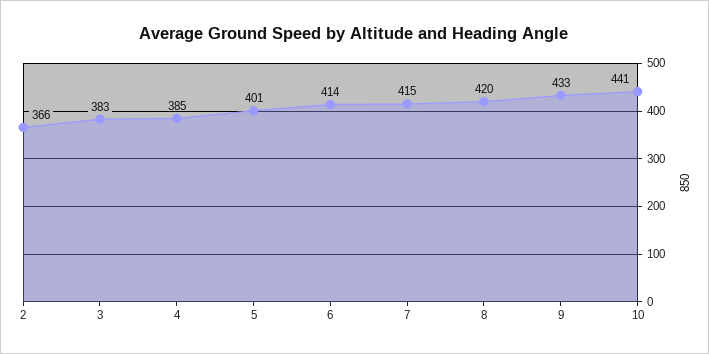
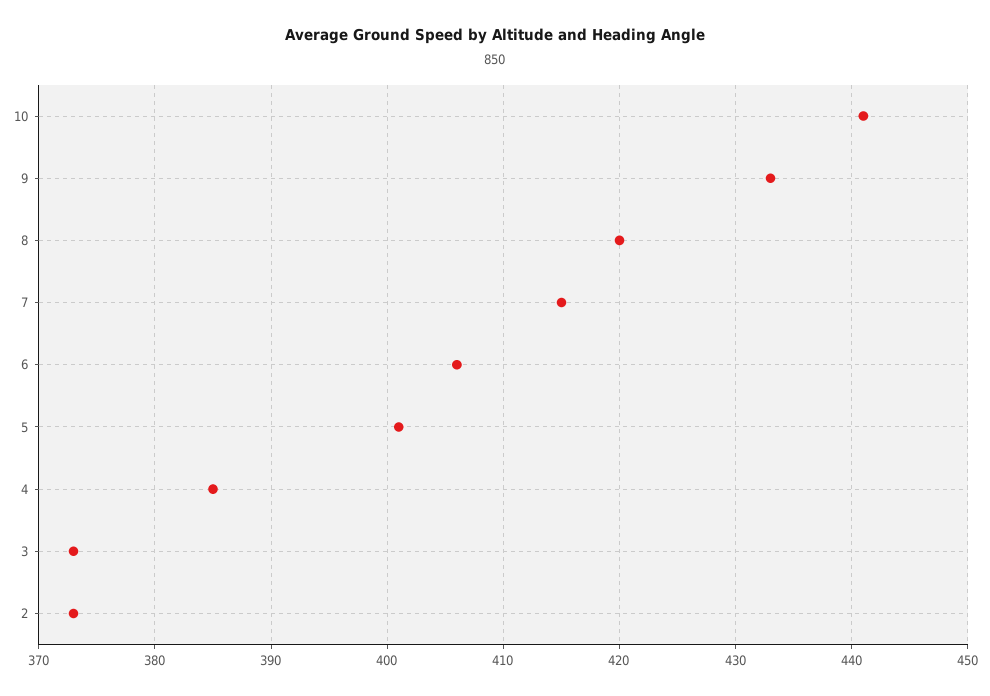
  {
-   "2": 366,
+   "2": 373,
-   "3": 383,
+   "3": 373,
    "4": 385,
    "5": 401,
-   "6": 414,
+   "6": 406,
    "7": 415,
    "8": 420,
    "9": 433,
    "10": 441
  }

